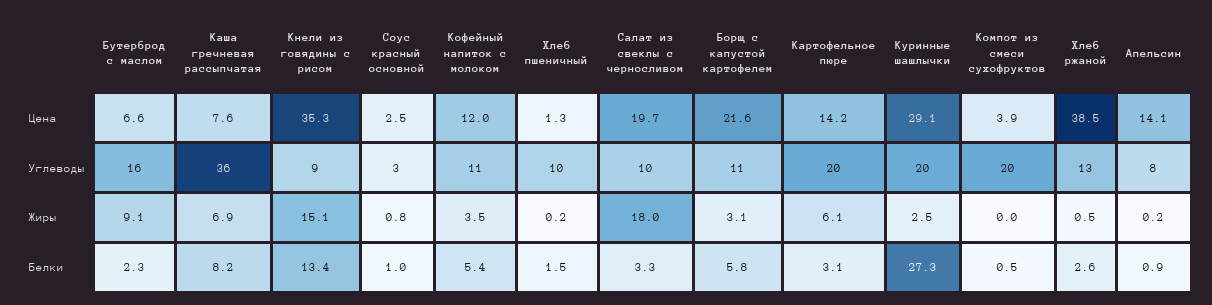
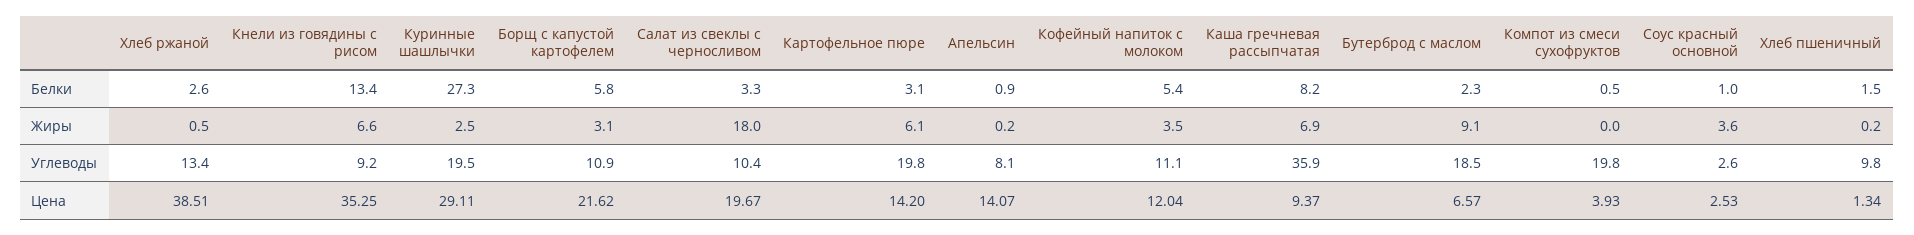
  {
    "Бутерброд с маслом": {
      "Цена": 6.57,
-     "Углеводы": 16,
+     "Углеводы": 18.5,
      "Жиры": 9.1,
      "Белки": 2.3
    },
    "Каша гречневая рассыпчатая": {
-     "Цена": 7.6,
+     "Цена": 9.37,
      "Углеводы": 35.9,
      "Жиры": 6.9,
      "Белки": 8.2
    },
    "Кнели из говядины с рисом": {
      "Цена": 35.25,
      "Углеводы": 9.2,
-     "Жиры": 15.1,
+     "Жиры": 6.6,
      "Белки": 13.4
    },
    "Соус красный основной": {
      "Цена": 2.53,
      "Углеводы": 2.6,
-     "Жиры": 0.8,
+     "Жиры": 3.6,
      "Белки": 1
    },
    "Кофейный напиток с молоком": {
      "Цена": 12.04,
      "Углеводы": 11.1,
      "Жиры": 3.5,
      "Белки": 5.4
    },
    "Хлеб пшеничный": {
      "Цена": 1.34,
      "Углеводы": 9.8,
      "Жиры": 0.2,
      "Белки": 1.5
    },
    "Салат из свеклы с черносливом": {
      "Цена": 19.67,
      "Углеводы": 10.4,
      "Жиры": 18,
      "Белки": 3.3
    },
    "Борщ с капустой картофелем": {
      "Цена": 21.62,
      "Углеводы": 10.9,
      "Жиры": 3.1,
      "Белки": 5.8
    },
    "Картофельное пюре": {
      "Цена": 14.2,
      "Углеводы": 19.8,
      "Жиры": 6.1,
      "Белки": 3.1
    },
    "Куринные шашлычки": {
      "Цена": 29.11,
      "Углеводы": 19.5,
      "Жиры": 2.5,
      "Белки": 27.3
    },
    "Компот из смеси сухофруктов": {
      "Цена": 3.93,
      "Углеводы": 19.8,
      "Жиры": 0,
      "Белки": 0.5
    },
    "Хлеб ржаной": {
      "Цена": 38.51,
      "Углеводы": 13.4,
      "Жиры": 0.5,
      "Белки": 2.6
    },
    "Апельсин": {
      "Цена": 14.07,
      "Углеводы": 8.1,
      "Жиры": 0.2,
      "Белки": 0.9
    }
  }

